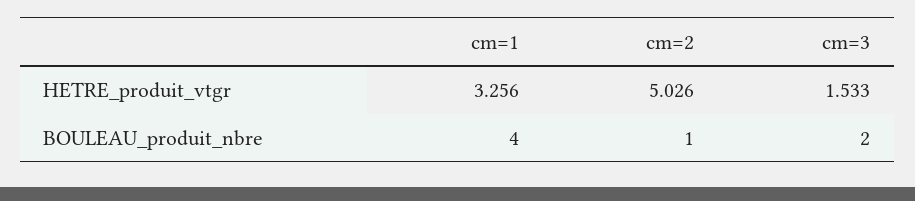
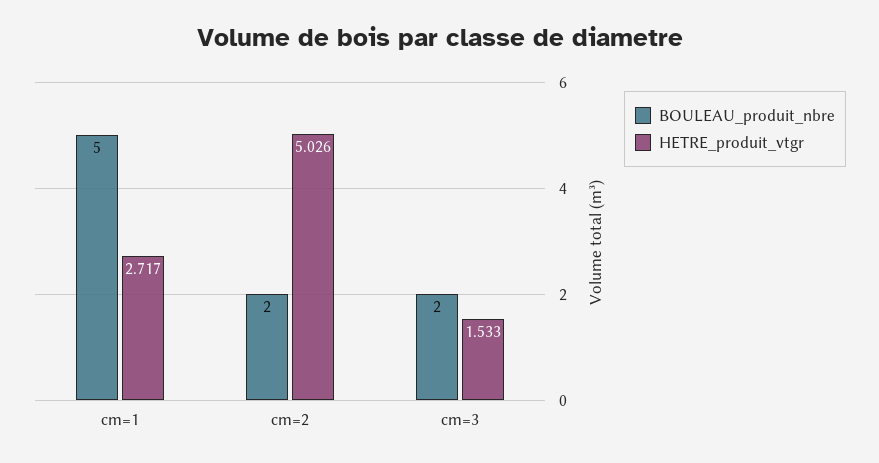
  {
    "HETRE_produit_vtgr": {
-     "cm=1": 3.256,
+     "cm=1": 2.717,
      "cm=2": 5.026,
      "cm=3": 1.533
    },
    "BOULEAU_produit_nbre": {
-     "cm=1": 4,
+     "cm=1": 5,
-     "cm=2": 1,
+     "cm=2": 2,
      "cm=3": 2
    }
  }

